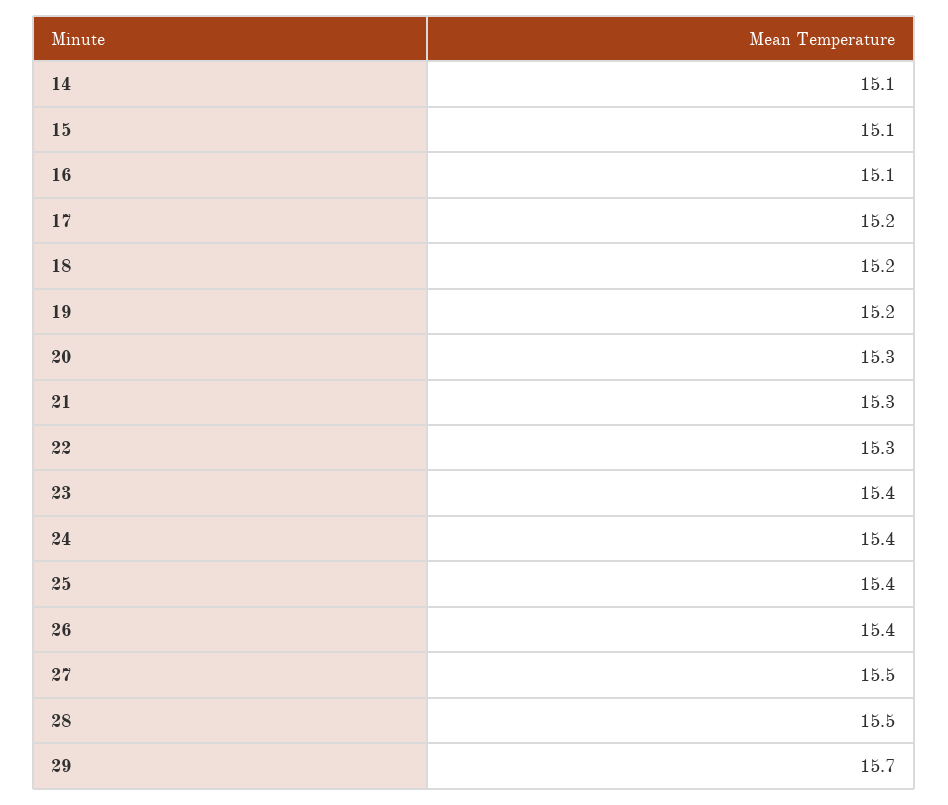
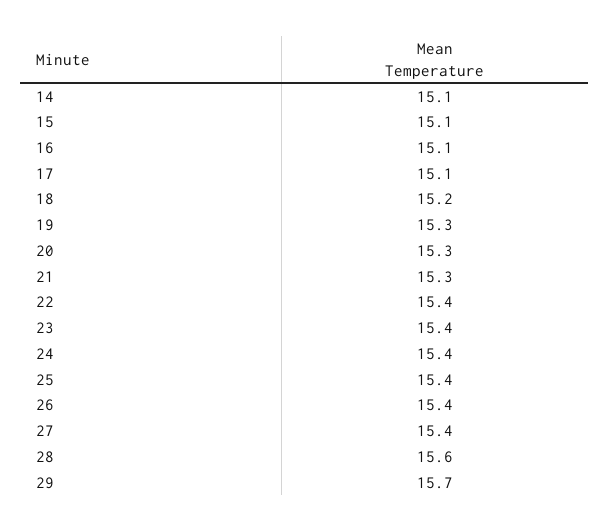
  {
    "14": 15.1,
    "15": 15.1,
    "16": 15.1,
-   "17": 15.2,
+   "17": 15.1,
    "18": 15.2,
-   "19": 15.2,
+   "19": 15.3,
    "20": 15.3,
    "21": 15.3,
-   "22": 15.3,
+   "22": 15.4,
    "23": 15.4,
    "24": 15.4,
    "25": 15.4,
    "26": 15.4,
-   "27": 15.5,
+   "27": 15.4,
-   "28": 15.5,
+   "28": 15.6,
    "29": 15.7
  }

